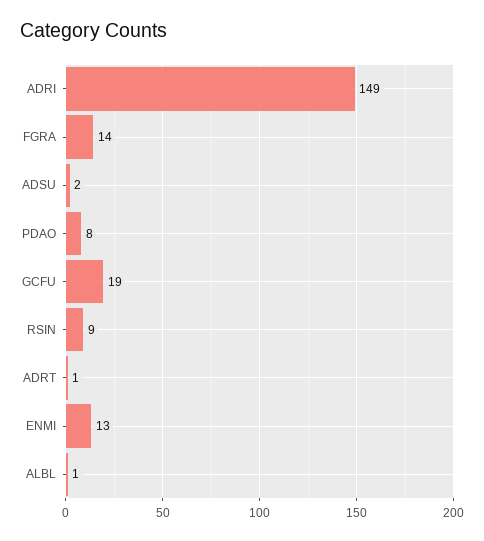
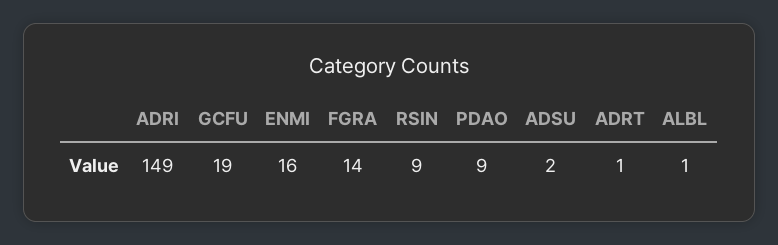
  {
    "ADRI": 149,
    "FGRA": 14,
    "ADSU": 2,
-   "PDAO": 8,
+   "PDAO": 9,
    "GCFU": 19,
    "RSIN": 9,
    "ADRT": 1,
-   "ENMI": 13,
+   "ENMI": 16,
    "ALBL": 1
  }

